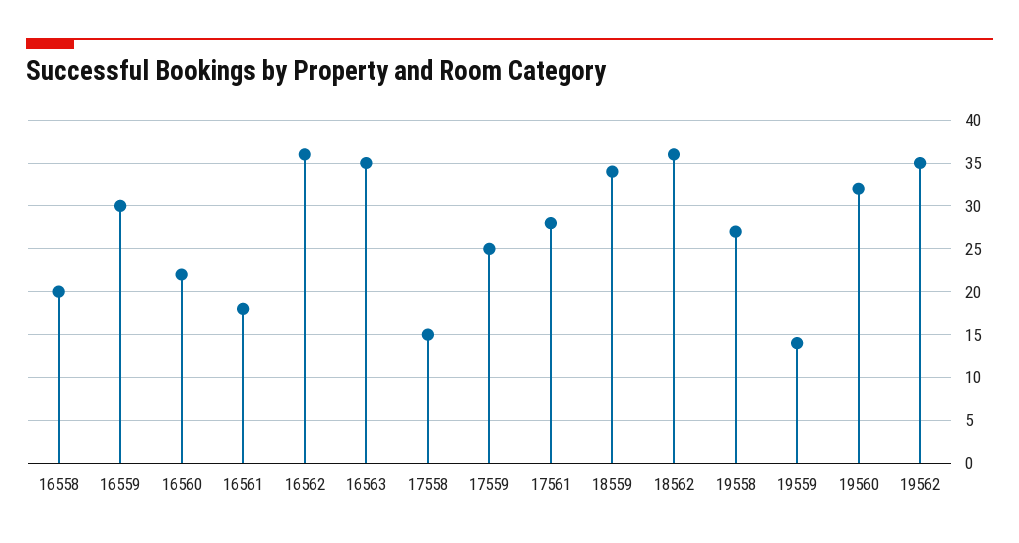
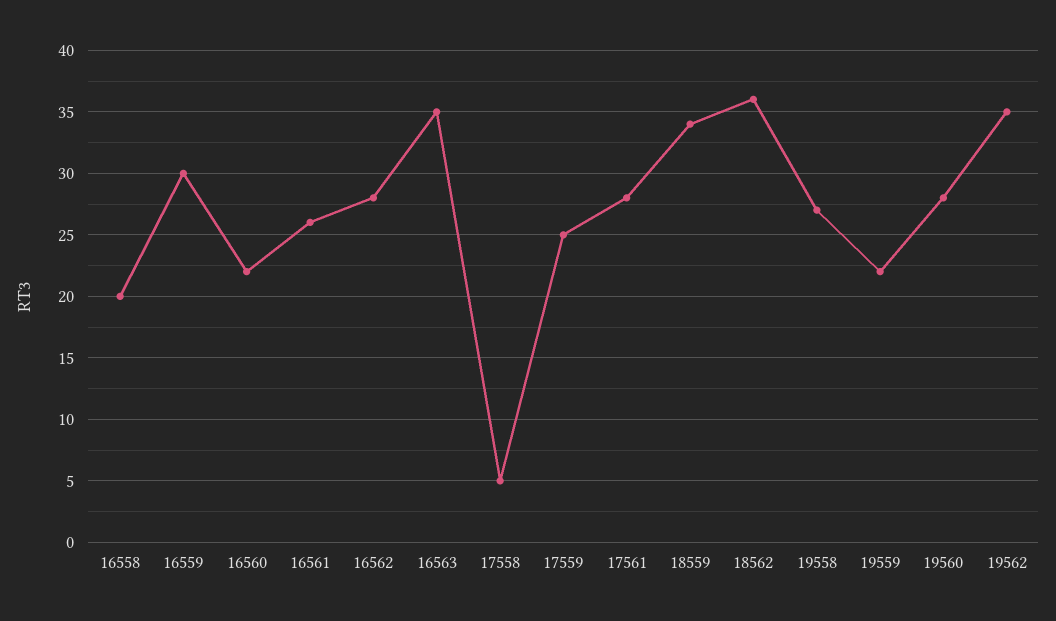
  {
    "16558": 20,
    "16559": 30,
    "16560": 22,
-   "16561": 18,
+   "16561": 26,
-   "16562": 36,
+   "16562": 28,
    "16563": 35,
-   "17558": 15,
+   "17558": 5,
    "17559": 25,
    "17561": 28,
    "18559": 34,
    "18562": 36,
    "19558": 27,
-   "19559": 14,
+   "19559": 22,
-   "19560": 32,
+   "19560": 28,
    "19562": 35
  }

